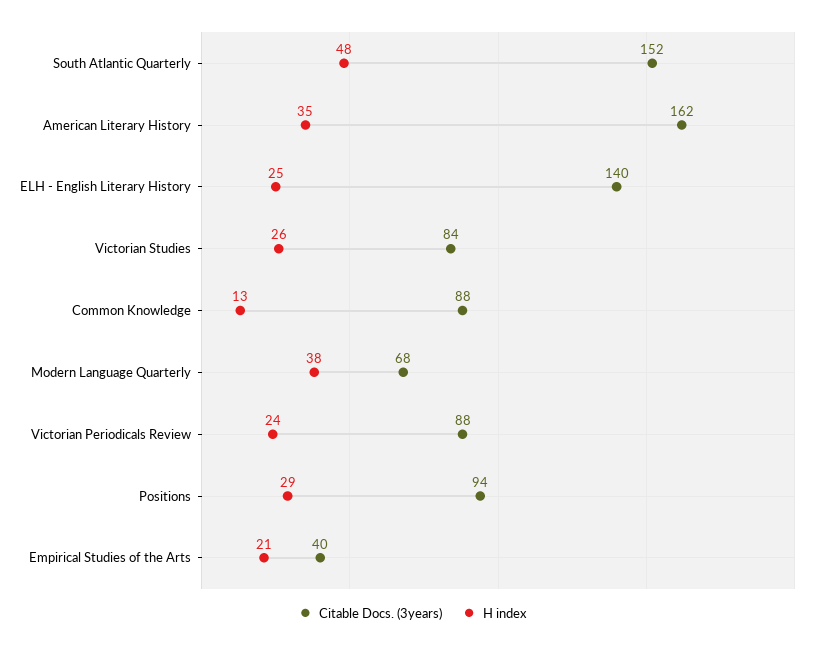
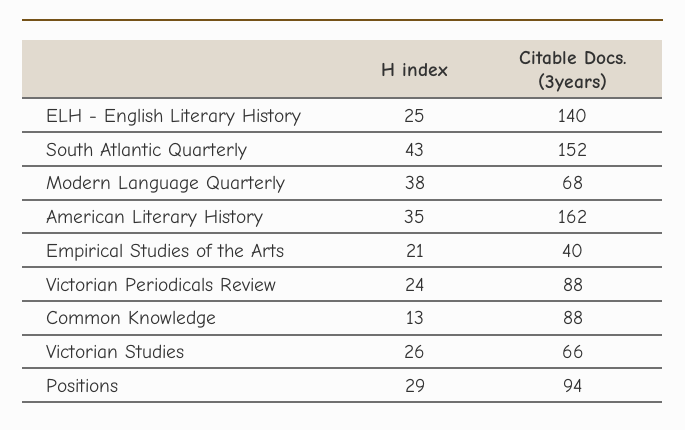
  {
    "Citable Docs. (3years)": {
      "South Atlantic Quarterly": 152,
      "American Literary History": 162,
      "ELH - English Literary History": 140,
-     "Victorian Studies": 84,
+     "Victorian Studies": 66,
      "Common Knowledge": 88,
      "Modern Language Quarterly": 68,
      "Victorian Periodicals Review": 88,
      "Positions": 94,
      "Empirical Studies of the Arts": 40
    },
    "H index": {
-     "South Atlantic Quarterly": 48,
+     "South Atlantic Quarterly": 43,
      "American Literary History": 35,
      "ELH - English Literary History": 25,
      "Victorian Studies": 26,
      "Common Knowledge": 13,
      "Modern Language Quarterly": 38,
      "Victorian Periodicals Review": 24,
      "Positions": 29,
      "Empirical Studies of the Arts": 21
    }
  }

